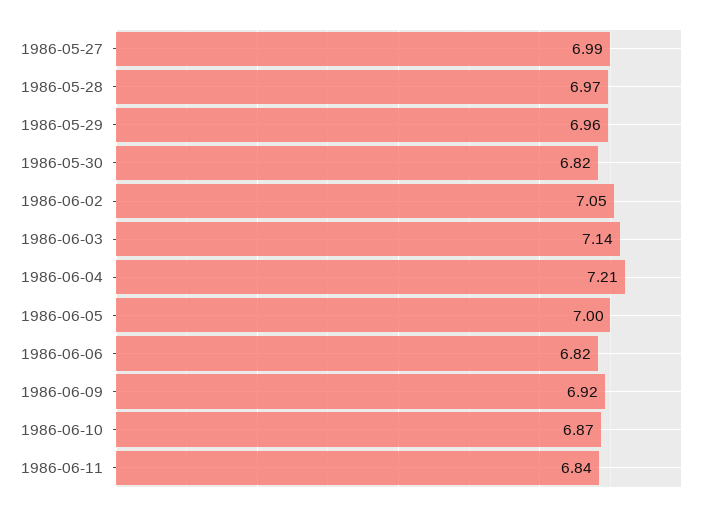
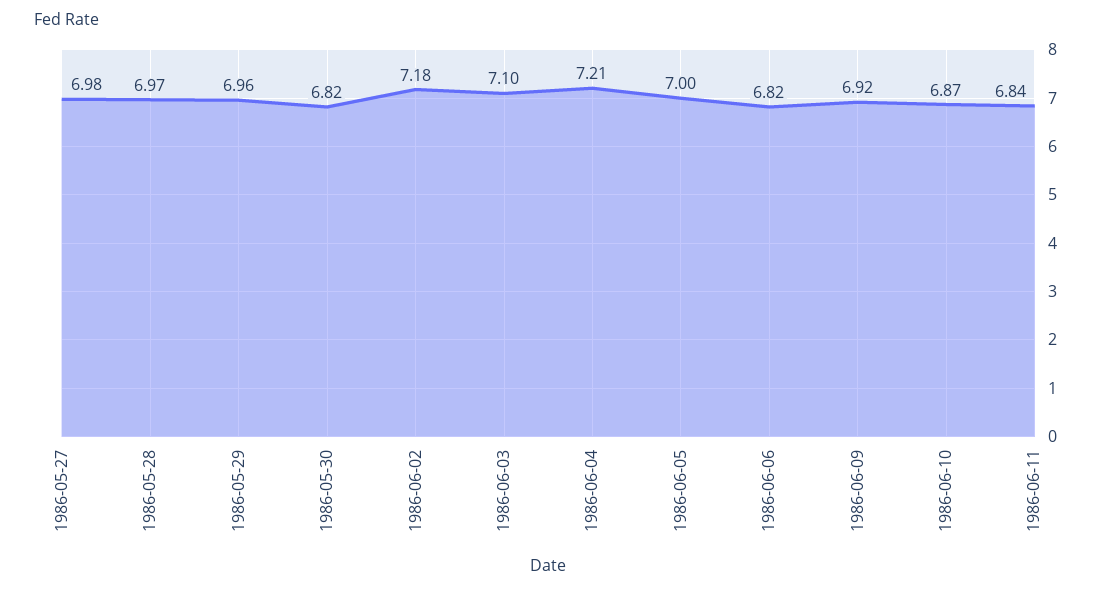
  {
-   "1986-05-27": 6.99,
+   "1986-05-27": 6.98,
    "1986-05-28": 6.97,
    "1986-05-29": 6.96,
    "1986-05-30": 6.82,
-   "1986-06-02": 7.05,
+   "1986-06-02": 7.18,
-   "1986-06-03": 7.14,
+   "1986-06-03": 7.1,
    "1986-06-04": 7.21,
    "1986-06-05": 7,
    "1986-06-06": 6.82,
    "1986-06-09": 6.92,
    "1986-06-10": 6.87,
    "1986-06-11": 6.84
  }

